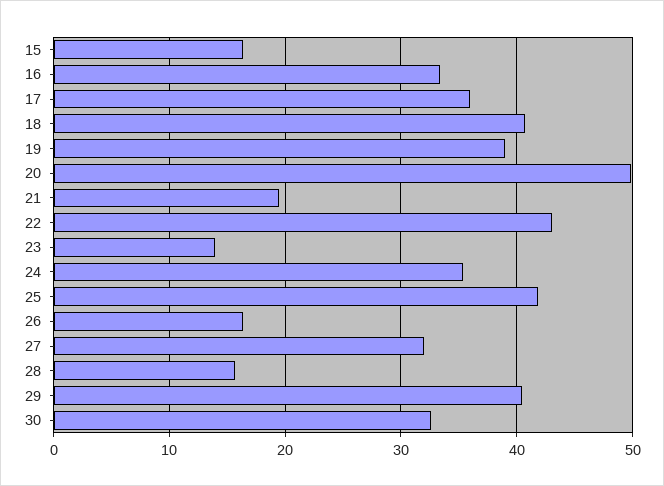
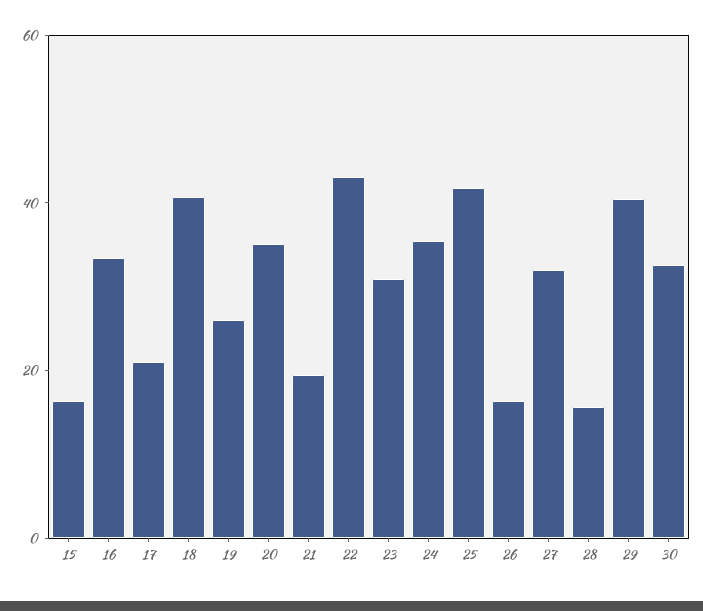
  {
    "15": 16,
    "16": 33,
-   "17": 36,
+   "17": 20,
    "18": 41,
-   "19": 39,
+   "19": 25,
-   "20": 50,
+   "20": 35,
    "21": 20,
    "22": 43,
-   "23": 14,
+   "23": 30,
    "24": 35,
    "25": 42,
    "26": 16,
    "27": 32,
    "28": 16,
    "29": 40,
    "30": 33
  }

